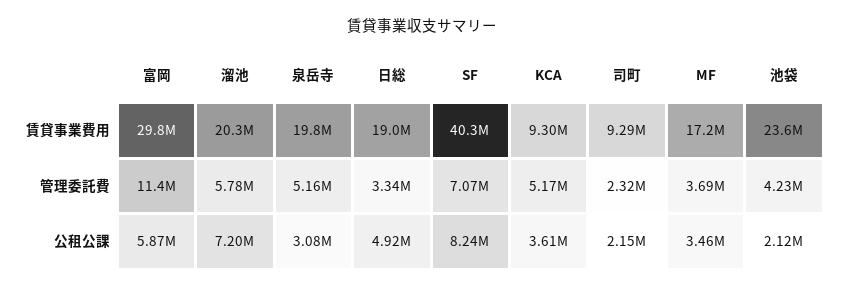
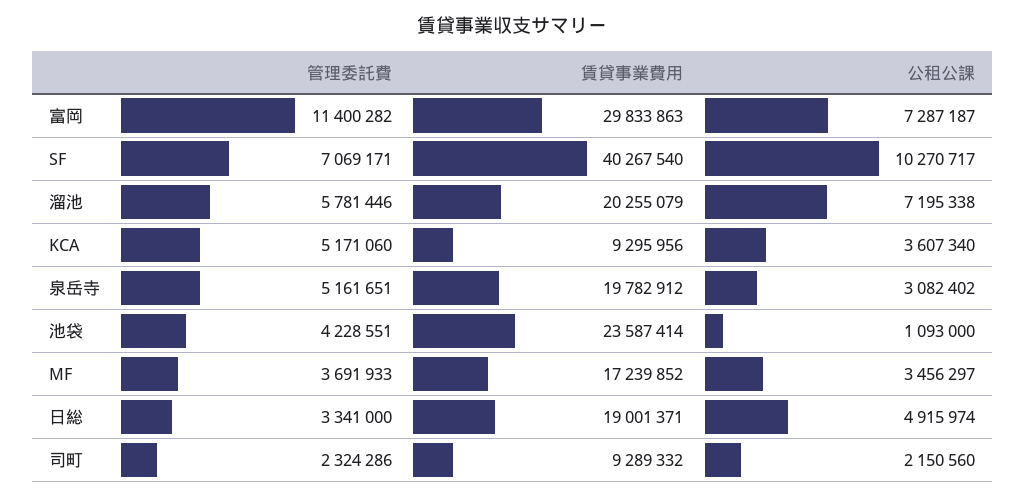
  {
    "富岡": {
      "賃貸事業費用": 29833863,
      "管理委託費": 11400282,
-     "公租公課": 5870000
+     "公租公課": 7287187
    },
    "溜池": {
      "賃貸事業費用": 20255079,
      "管理委託費": 5781446,
      "公租公課": 7195338
    },
    "泉岳寺": {
      "賃貸事業費用": 19782912,
      "管理委託費": 5161651,
      "公租公課": 3082402
    },
    "日総": {
      "賃貸事業費用": 19001371,
      "管理委託費": 3341000,
      "公租公課": 4915974
    },
    "SF": {
      "賃貸事業費用": 40267540,
      "管理委託費": 7069171,
-     "公租公課": 8240000
+     "公租公課": 10270717
    },
    "KCA": {
      "賃貸事業費用": 9295956,
      "管理委託費": 5171060,
      "公租公課": 3607340
    },
    "司町": {
      "賃貸事業費用": 9289332,
      "管理委託費": 2324286,
      "公租公課": 2150560
    },
    "MF": {
      "賃貸事業費用": 17239852,
      "管理委託費": 3691933,
      "公租公課": 3456297
    },
    "池袋": {
      "賃貸事業費用": 23587414,
      "管理委託費": 4228551,
-     "公租公課": 2120000
+     "公租公課": 1093000
    }
  }

